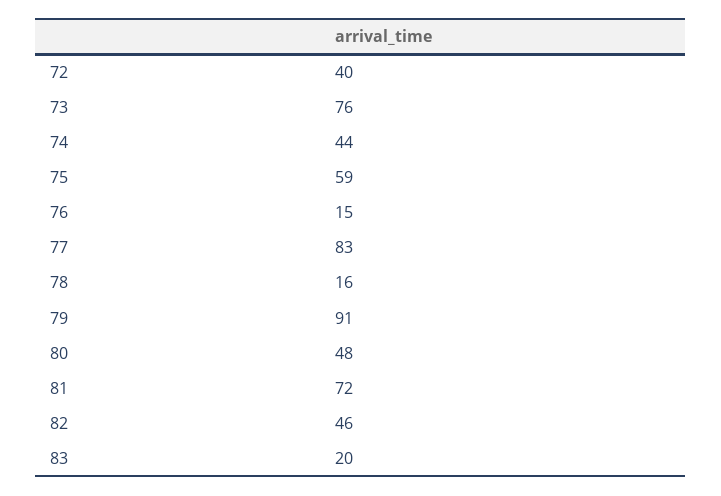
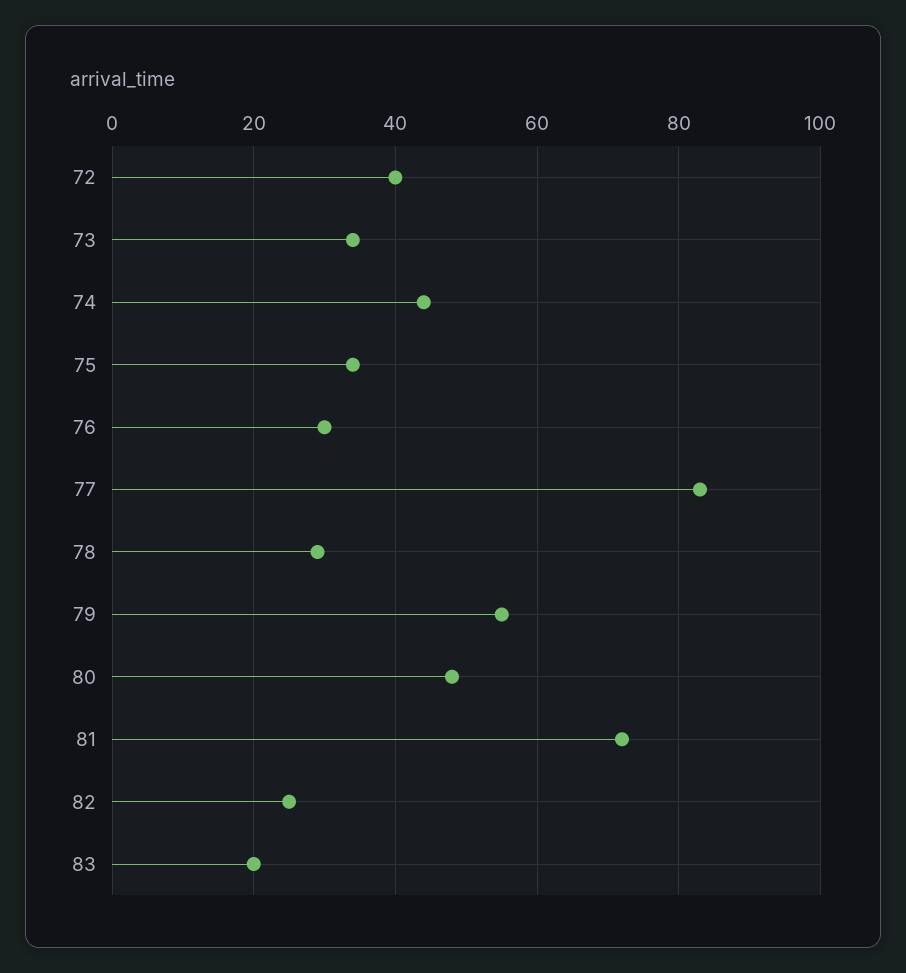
  {
    "72": 40,
-   "73": 76,
+   "73": 35,
    "74": 44,
-   "75": 59,
+   "75": 35,
-   "76": 15,
+   "76": 30,
    "77": 83,
-   "78": 16,
+   "78": 30,
-   "79": 91,
+   "79": 55,
    "80": 48,
    "81": 72,
-   "82": 46,
+   "82": 25,
    "83": 20
  }

